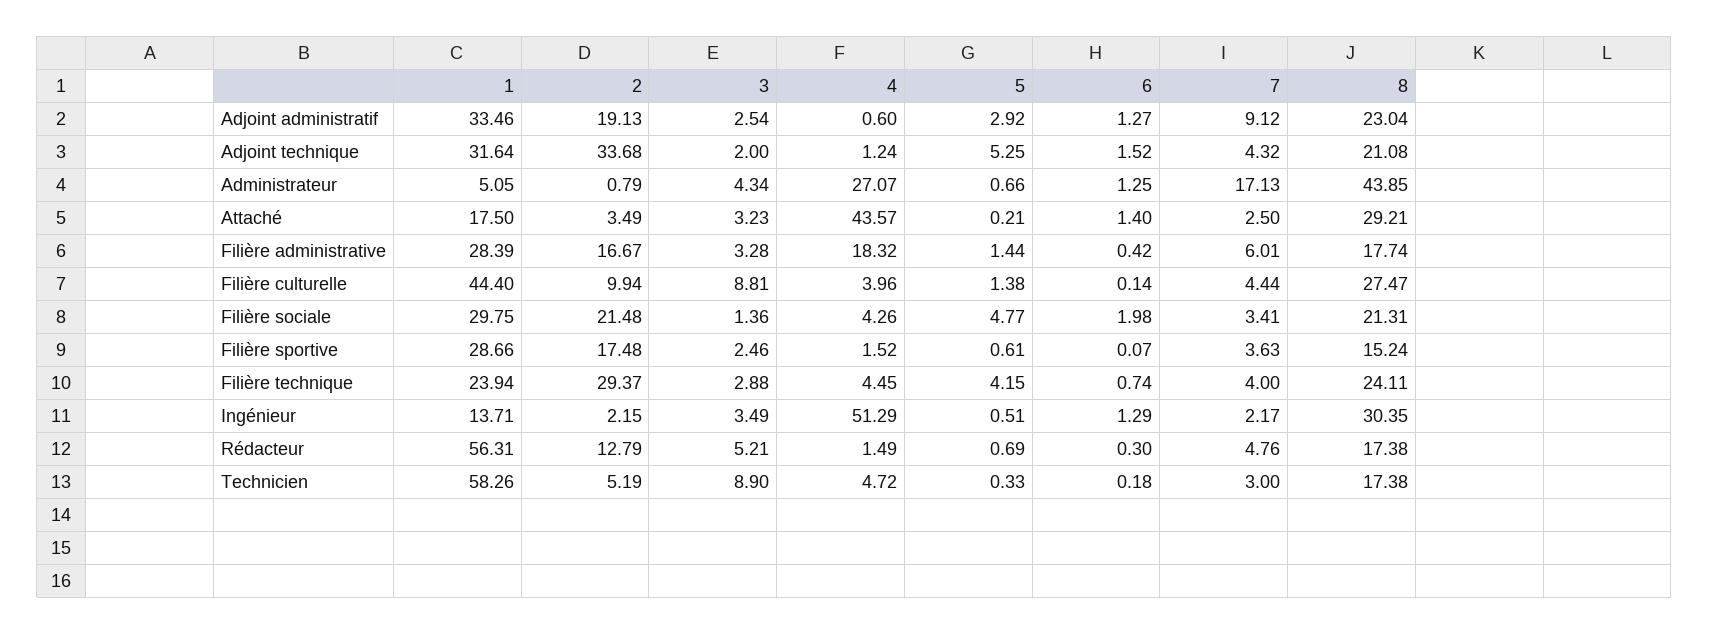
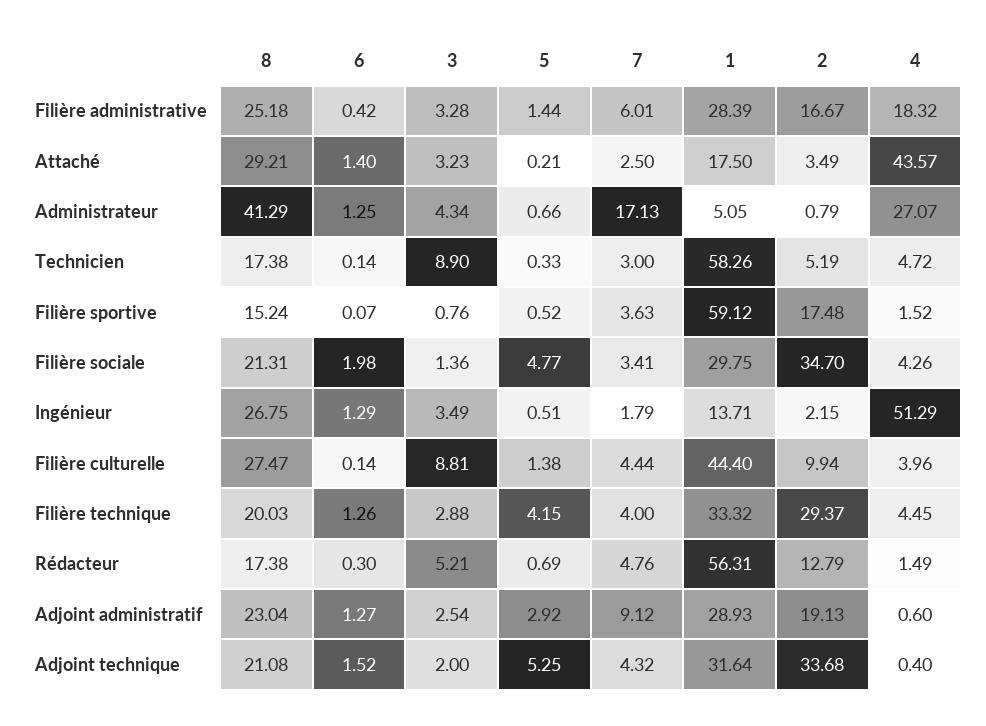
  {
    "1": {
-     "Adjoint administratif": 33.46,
+     "Adjoint administratif": 28.93,
      "Adjoint technique": 31.64,
      "Administrateur": 5.05,
      "Attaché": 17.5,
      "Filière administrative": 28.39,
      "Filière culturelle": 44.4,
      "Filière sociale": 29.75,
-     "Filière sportive": 28.66,
+     "Filière sportive": 59.12,
-     "Filière technique": 23.94,
+     "Filière technique": 33.32,
      "Ingénieur": 13.71,
      "Rédacteur": 56.31,
      "Technicien": 58.26
    },
    "2": {
      "Adjoint administratif": 19.13,
      "Adjoint technique": 33.68,
      "Administrateur": 0.79,
      "Attaché": 3.49,
      "Filière administrative": 16.67,
      "Filière culturelle": 9.94,
-     "Filière sociale": 21.48,
+     "Filière sociale": 34.7,
      "Filière sportive": 17.48,
      "Filière technique": 29.37,
      "Ingénieur": 2.15,
      "Rédacteur": 12.79,
      "Technicien": 5.19
    },
    "3": {
      "Adjoint administratif": 2.54,
      "Adjoint technique": 2,
      "Administrateur": 4.34,
      "Attaché": 3.23,
      "Filière administrative": 3.28,
      "Filière culturelle": 8.81,
      "Filière sociale": 1.36,
-     "Filière sportive": 2.46,
+     "Filière sportive": 0.76,
      "Filière technique": 2.88,
      "Ingénieur": 3.49,
      "Rédacteur": 5.21,
      "Technicien": 8.9
    },
    "4": {
      "Adjoint administratif": 0.6,
-     "Adjoint technique": 1.24,
+     "Adjoint technique": 0.4,
      "Administrateur": 27.07,
      "Attaché": 43.57,
      "Filière administrative": 18.32,
      "Filière culturelle": 3.96,
      "Filière sociale": 4.26,
      "Filière sportive": 1.52,
      "Filière technique": 4.45,
      "Ingénieur": 51.29,
      "Rédacteur": 1.49,
      "Technicien": 4.72
    },
    "5": {
      "Adjoint administratif": 2.92,
      "Adjoint technique": 5.25,
      "Administrateur": 0.66,
      "Attaché": 0.21,
      "Filière administrative": 1.44,
      "Filière culturelle": 1.38,
      "Filière sociale": 4.77,
-     "Filière sportive": 0.61,
+     "Filière sportive": 0.52,
      "Filière technique": 4.15,
      "Ingénieur": 0.51,
      "Rédacteur": 0.69,
      "Technicien": 0.33
    },
    "6": {
      "Adjoint administratif": 1.27,
      "Adjoint technique": 1.52,
      "Administrateur": 1.25,
      "Attaché": 1.4,
      "Filière administrative": 0.42,
      "Filière culturelle": 0.14,
      "Filière sociale": 1.98,
      "Filière sportive": 0.07,
-     "Filière technique": 0.74,
+     "Filière technique": 1.26,
      "Ingénieur": 1.29,
      "Rédacteur": 0.3,
-     "Technicien": 0.18
+     "Technicien": 0.14
    },
    "7": {
      "Adjoint administratif": 9.12,
      "Adjoint technique": 4.32,
      "Administrateur": 17.13,
      "Attaché": 2.5,
      "Filière administrative": 6.01,
      "Filière culturelle": 4.44,
      "Filière sociale": 3.41,
      "Filière sportive": 3.63,
      "Filière technique": 4,
-     "Ingénieur": 2.17,
+     "Ingénieur": 1.79,
      "Rédacteur": 4.76,
      "Technicien": 3
    },
    "8": {
      "Adjoint administratif": 23.04,
      "Adjoint technique": 21.08,
-     "Administrateur": 43.85,
+     "Administrateur": 41.29,
      "Attaché": 29.21,
-     "Filière administrative": 17.74,
+     "Filière administrative": 25.18,
      "Filière culturelle": 27.47,
      "Filière sociale": 21.31,
      "Filière sportive": 15.24,
-     "Filière technique": 24.11,
+     "Filière technique": 20.03,
-     "Ingénieur": 30.35,
+     "Ingénieur": 26.75,
      "Rédacteur": 17.38,
      "Technicien": 17.38
    }
  }

